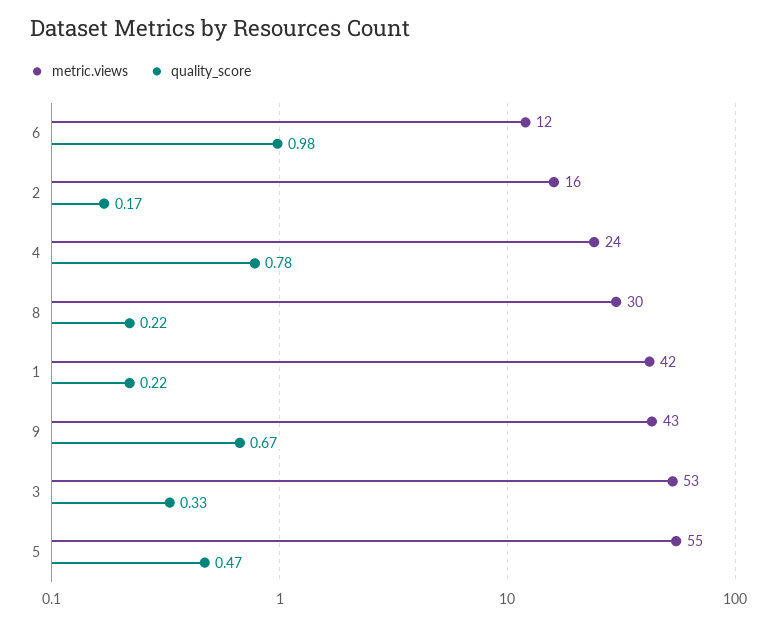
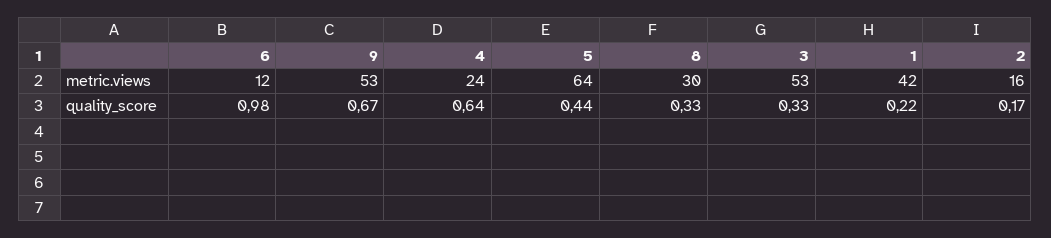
  {
    "metric.views": {
      "6": 12,
      "2": 16,
      "4": 24,
      "8": 30,
      "1": 42,
-     "9": 43,
+     "9": 53,
      "3": 53,
-     "5": 55
+     "5": 64
    },
    "quality_score": {
      "6": 0.98,
      "2": 0.17,
-     "4": 0.78,
+     "4": 0.64,
-     "8": 0.22,
+     "8": 0.33,
      "1": 0.22,
      "9": 0.67,
      "3": 0.33,
-     "5": 0.47
+     "5": 0.44
    }
  }

